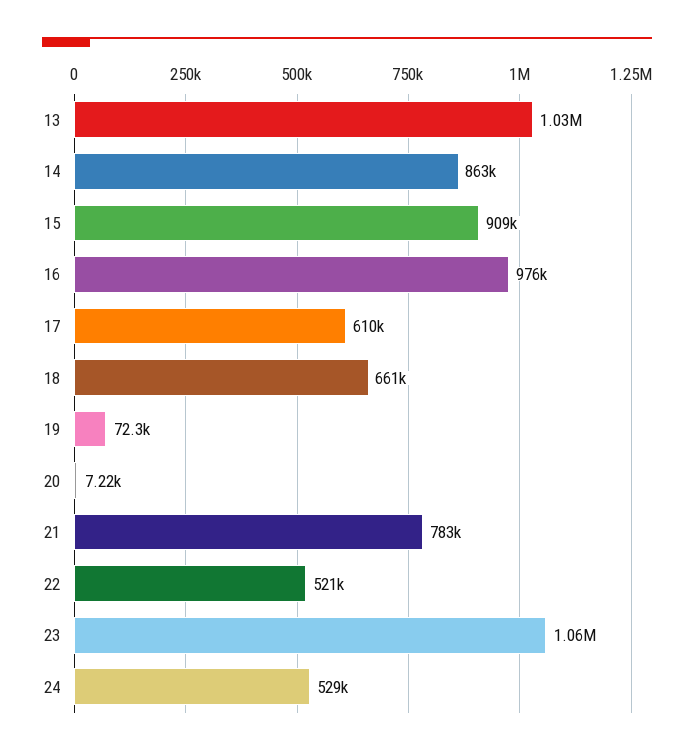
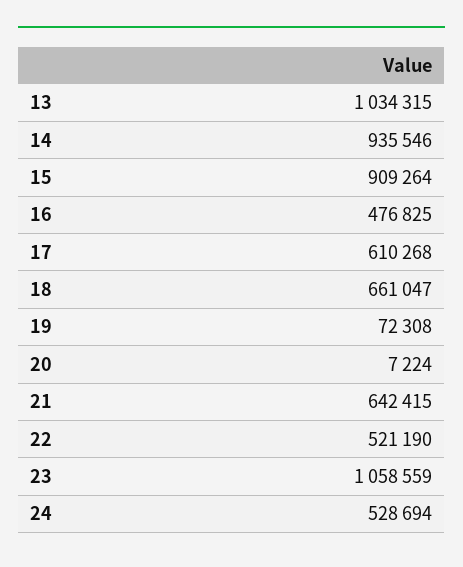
  {
    "13": 1034315,
-   "14": 863000,
+   "14": 935546,
    "15": 909264,
-   "16": 976000,
+   "16": 476825,
    "17": 610268,
    "18": 661047,
    "19": 72308,
    "20": 7224,
-   "21": 783000,
+   "21": 642415,
    "22": 521190,
    "23": 1058559,
    "24": 528694
  }

